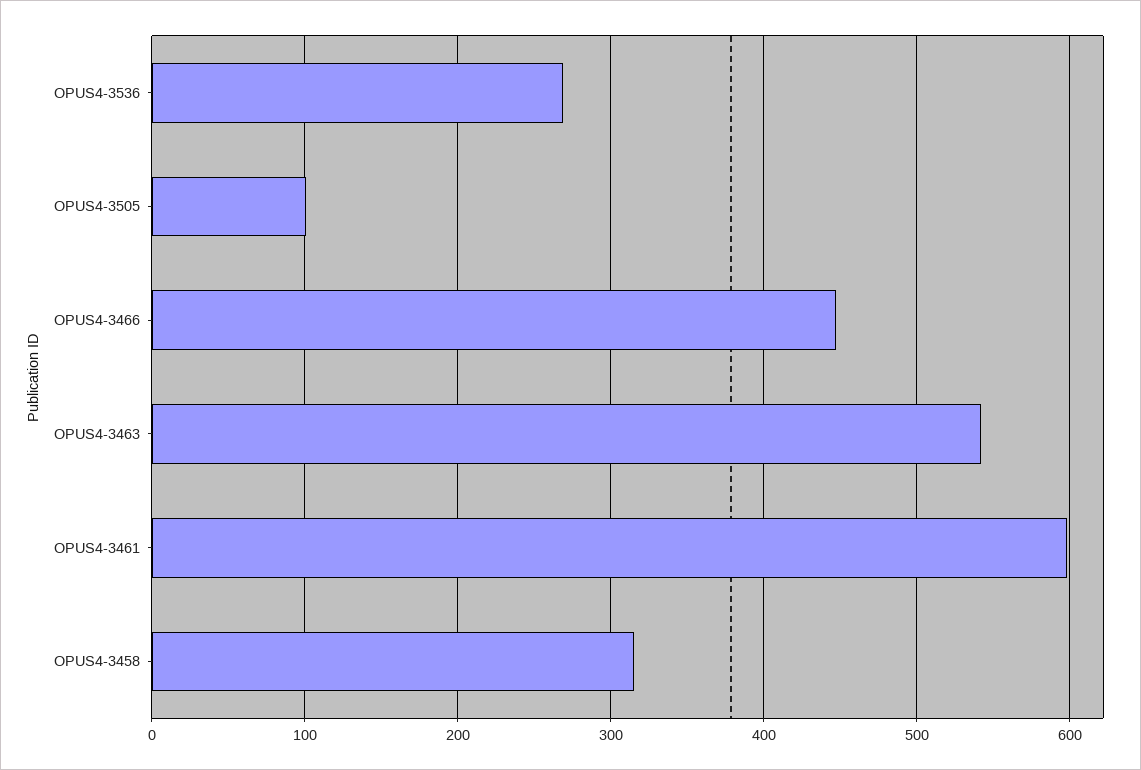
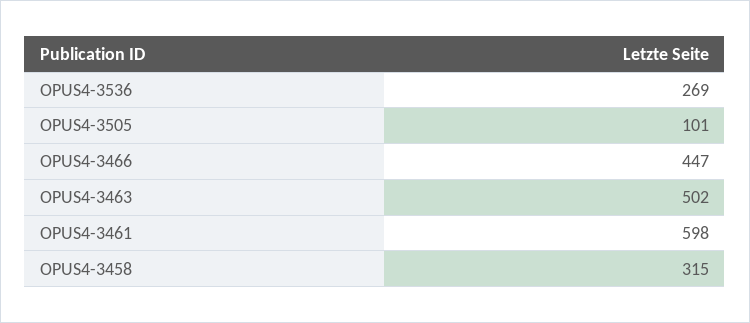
  {
    "OPUS4-3536": 269,
    "OPUS4-3505": 101,
    "OPUS4-3466": 447,
-   "OPUS4-3463": 540,
+   "OPUS4-3463": 502,
    "OPUS4-3461": 598,
    "OPUS4-3458": 315
  }

